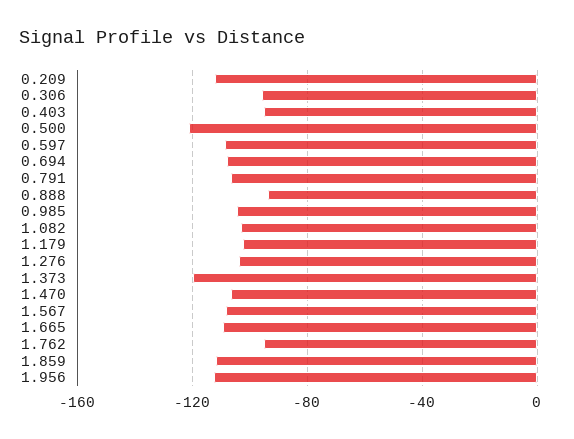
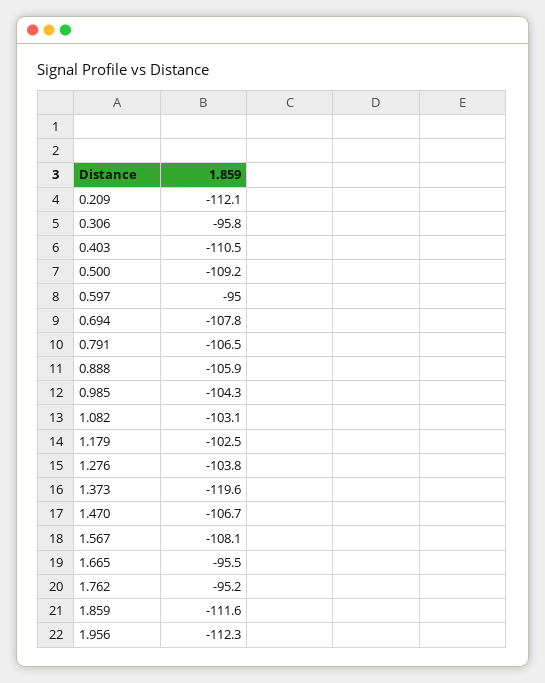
  {
    "0.209": -112.1,
    "0.306": -95.8,
-   "0.403": -95,
+   "0.403": -110.5,
-   "0.500": -120,
+   "0.500": -109.2,
-   "0.597": -110,
+   "0.597": -95,
    "0.694": -107.8,
    "0.791": -106.5,
-   "0.888": -95,
+   "0.888": -105.9,
    "0.985": -104.3,
    "1.082": -103.1,
    "1.179": -102.5,
    "1.276": -103.8,
    "1.373": -119.6,
    "1.470": -106.7,
    "1.567": -108.1,
-   "1.665": -110,
+   "1.665": -95.5,
    "1.762": -95.2,
    "1.859": -111.6,
    "1.956": -112.3
  }

